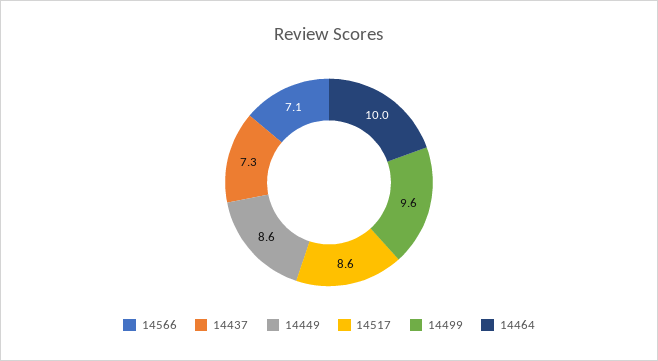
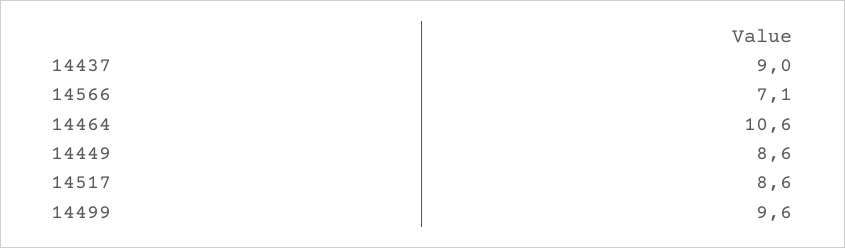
  {
    "14566": 7.1,
-   "14437": 7.3,
+   "14437": 9,
    "14449": 8.6,
    "14517": 8.6,
    "14499": 9.6,
-   "14464": 10
+   "14464": 10.6
  }

